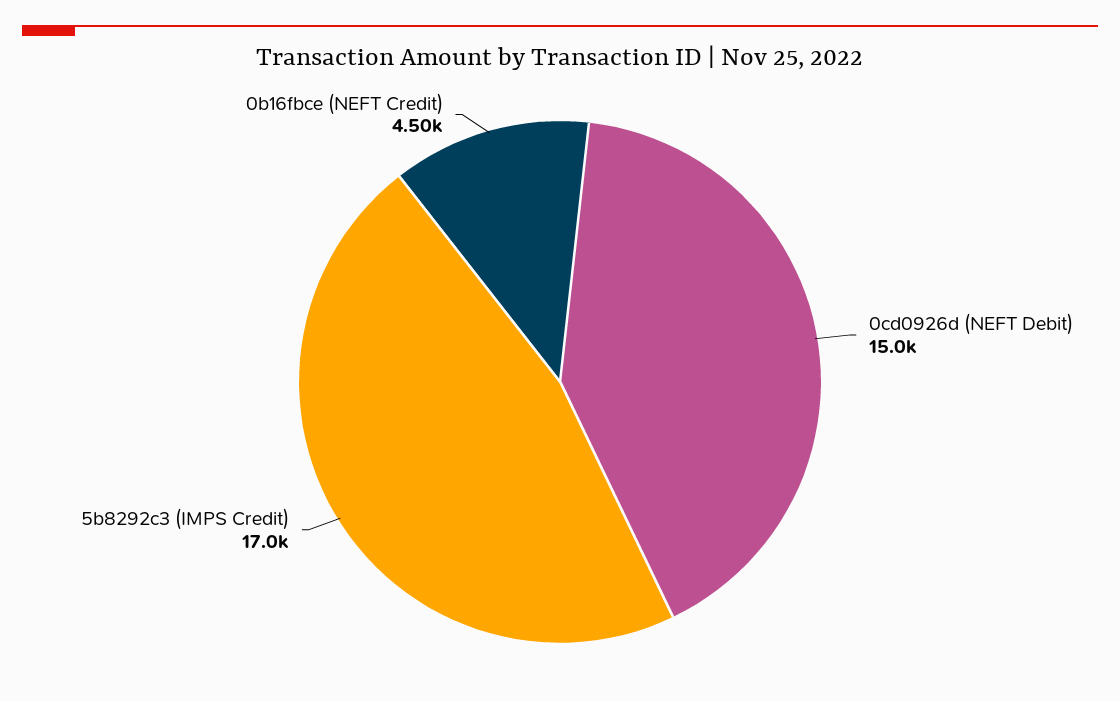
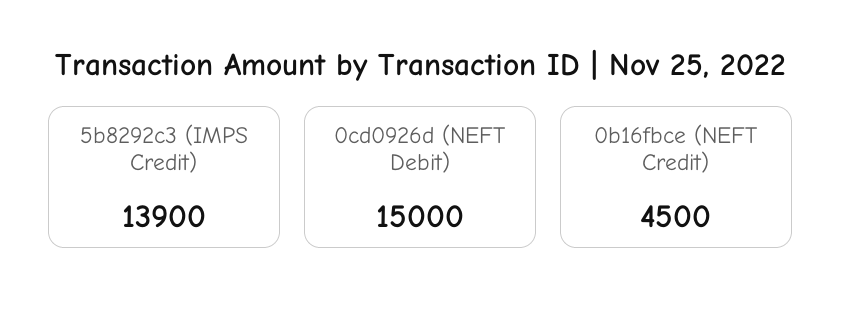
  {
    "0cd0926d (NEFT Debit)": 15000,
-   "5b8292c3 (IMPS Credit)": 17000,
+   "5b8292c3 (IMPS Credit)": 13900,
    "0b16fbce (NEFT Credit)": 4500
  }

